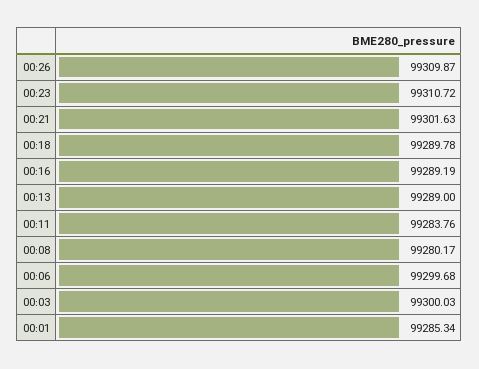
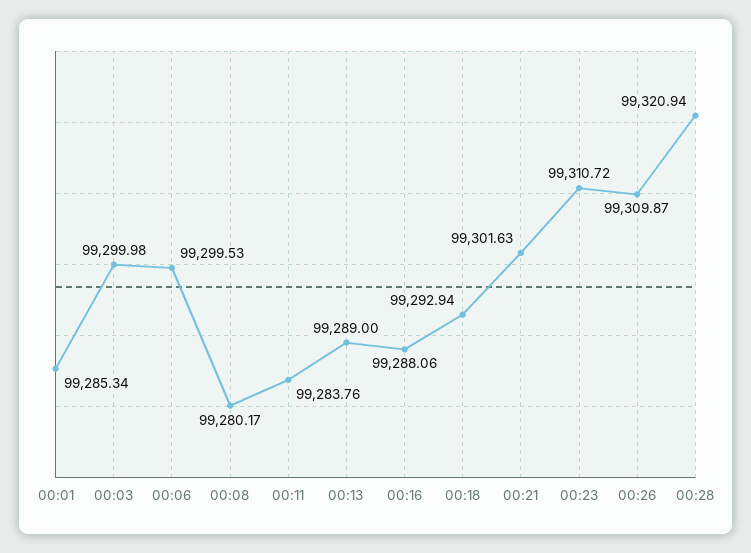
  {
    "00:26": 99309.87,
    "00:23": 99310.72,
    "00:21": 99301.63,
-   "00:18": 99289.78,
+   "00:18": 99292.94,
-   "00:16": 99289.19,
+   "00:16": 99288.06,
    "00:13": 99289,
    "00:11": 99283.76,
    "00:08": 99280.17,
-   "00:06": 99299.68,
+   "00:06": 99299.53,
-   "00:03": 99300.03,
+   "00:03": 99299.98,
-   "00:01": 99285.34
+   "00:01": 99285.34,
+   "00:28": 99320.94
  }

